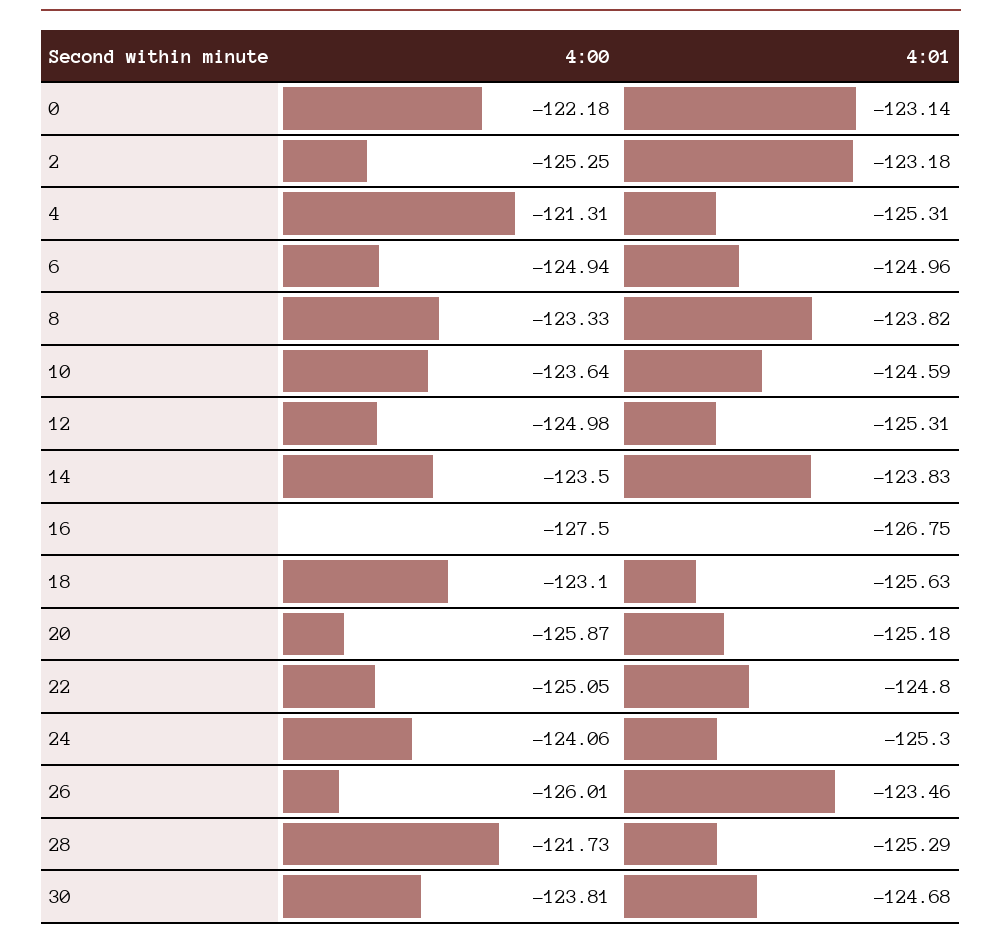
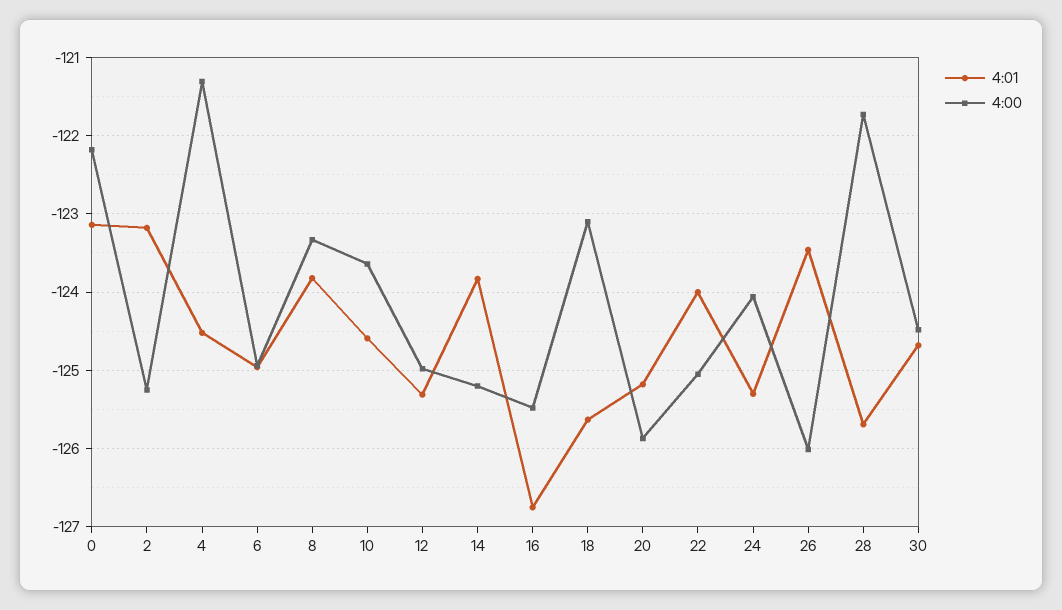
  {
    "4:00": {
      "0": -122.18,
      "2": -125.25,
      "4": -121.31,
      "6": -124.94,
      "8": -123.33,
      "10": -123.64,
      "12": -124.98,
-     "14": -123.5,
+     "14": -125.2,
-     "16": -127.5,
+     "16": -125.5,
      "18": -123.1,
      "20": -125.87,
      "22": -125.05,
      "24": -124.06,
      "26": -126.01,
      "28": -121.73,
-     "30": -123.81
+     "30": -124.5
    },
    "4:01": {
      "0": -123.14,
      "2": -123.18,
-     "4": -125.31,
+     "4": -124.5,
      "6": -124.96,
      "8": -123.82,
      "10": -124.59,
      "12": -125.31,
      "14": -123.83,
      "16": -126.75,
      "18": -125.63,
      "20": -125.18,
-     "22": -124.8,
+     "22": -124,
      "24": -125.3,
      "26": -123.46,
-     "28": -125.29,
+     "28": -125.7,
      "30": -124.68
    }
  }

